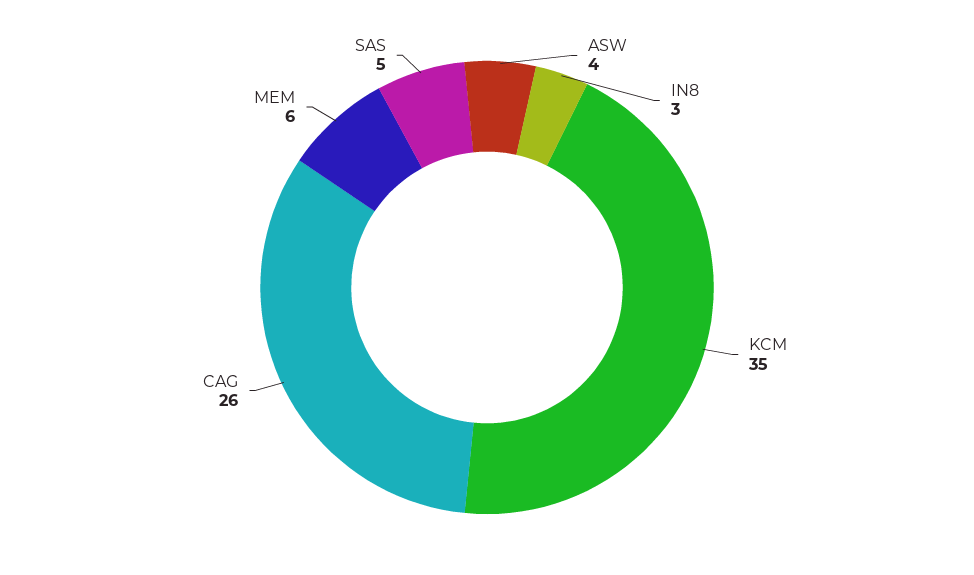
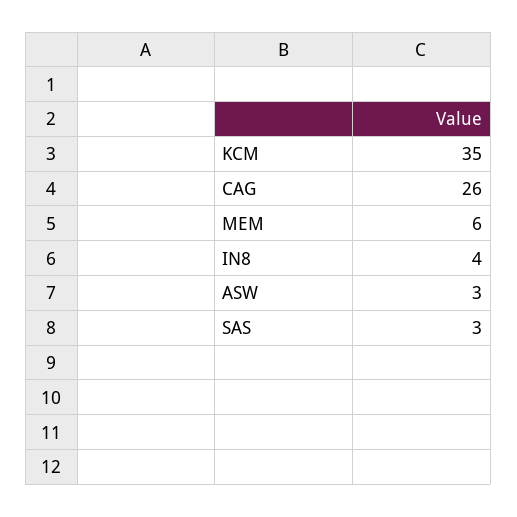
  {
-   "ASW": 4,
+   "ASW": 3,
-   "IN8": 3,
+   "IN8": 4,
    "KCM": 35,
    "CAG": 26,
    "MEM": 6,
-   "SAS": 5
+   "SAS": 3
  }

